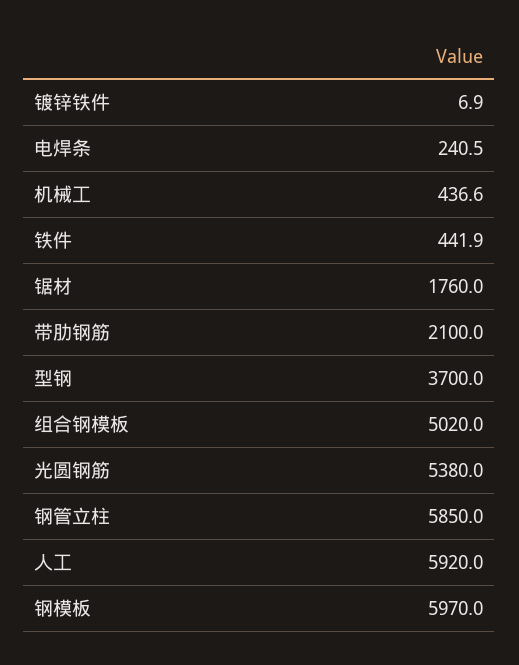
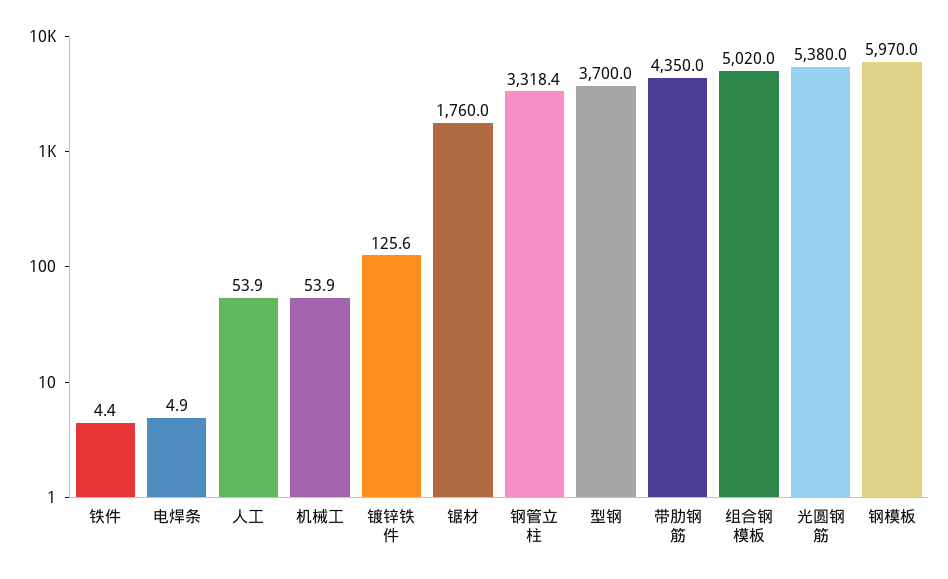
  {
-   "镀锌铁件": 6.9,
+   "镀锌铁件": 125.6,
-   "电焊条": 240.5,
+   "电焊条": 4.9,
-   "机械工": 436.6,
+   "机械工": 53.9,
-   "铁件": 441.9,
+   "铁件": 4.4,
    "锯材": 1760,
-   "带肋钢筋": 2100,
+   "带肋钢筋": 4350,
    "型钢": 3700,
    "组合钢模板": 5020,
    "光圆钢筋": 5380,
-   "钢管立柱": 5850,
+   "钢管立柱": 3318.4,
-   "人工": 5920,
+   "人工": 53.9,
    "钢模板": 5970
  }

